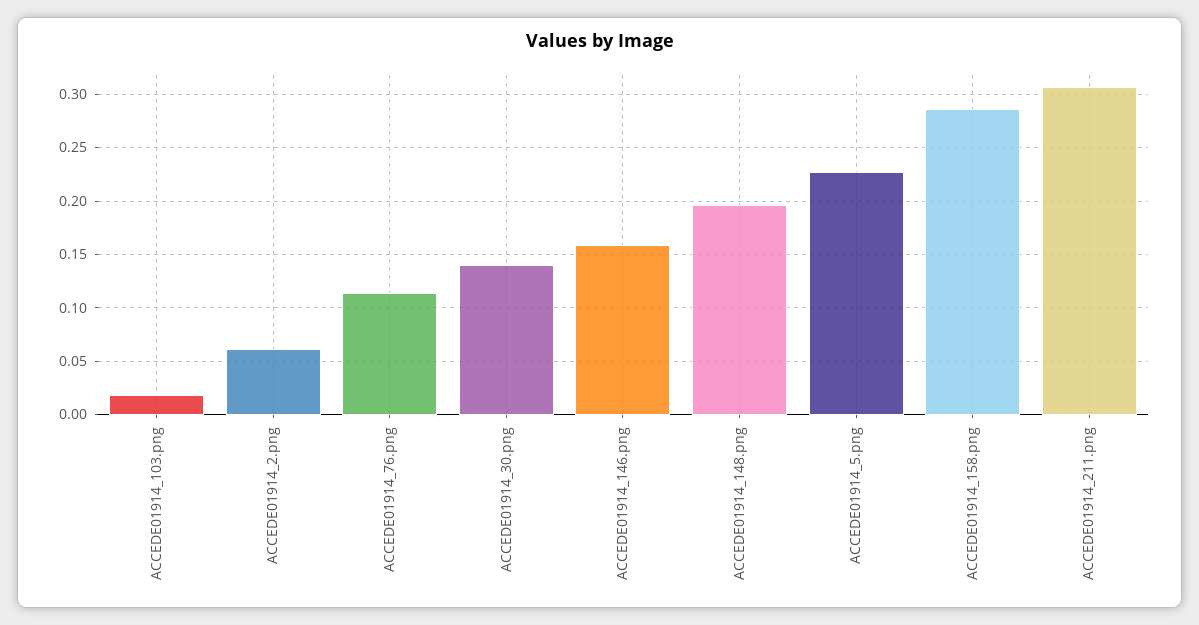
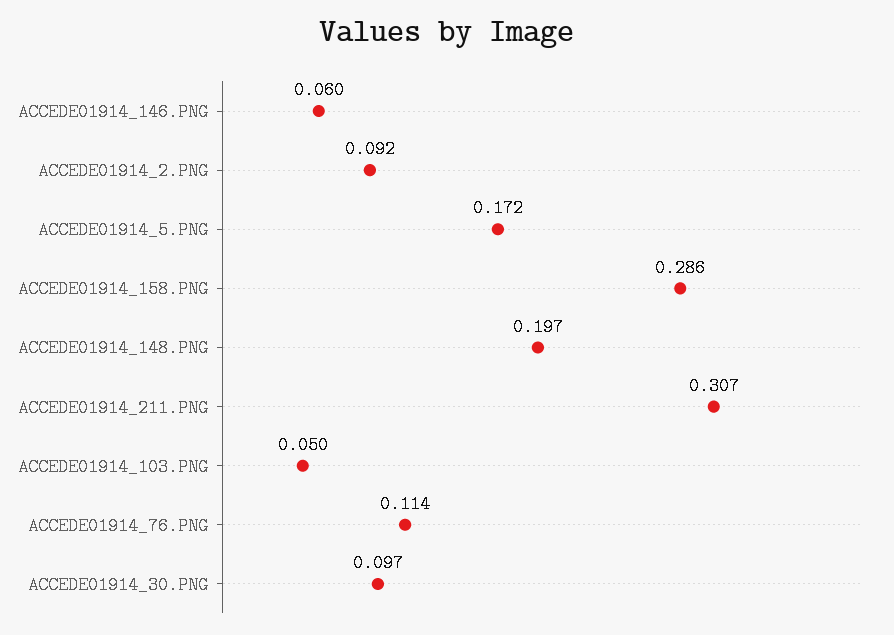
  {
-   "ACCEDE01914_103.png": 0.02,
+   "ACCEDE01914_103.png": 0.05,
-   "ACCEDE01914_2.png": 0.06,
+   "ACCEDE01914_2.png": 0.092,
    "ACCEDE01914_76.png": 0.114,
-   "ACCEDE01914_30.png": 0.14,
+   "ACCEDE01914_30.png": 0.097,
-   "ACCEDE01914_146.png": 0.16,
+   "ACCEDE01914_146.png": 0.06,
    "ACCEDE01914_148.png": 0.197,
-   "ACCEDE01914_5.png": 0.23,
+   "ACCEDE01914_5.png": 0.172,
    "ACCEDE01914_158.png": 0.286,
    "ACCEDE01914_211.png": 0.307
  }

